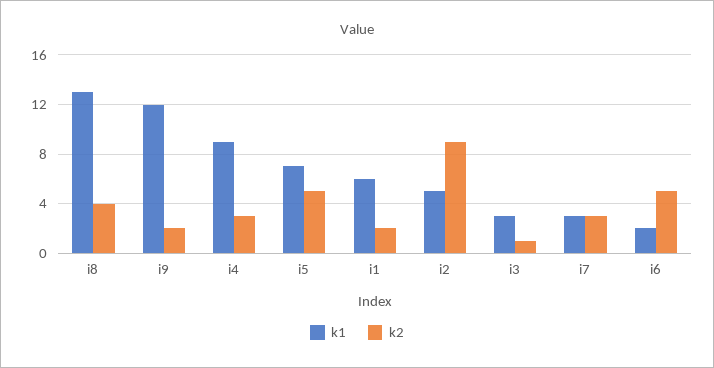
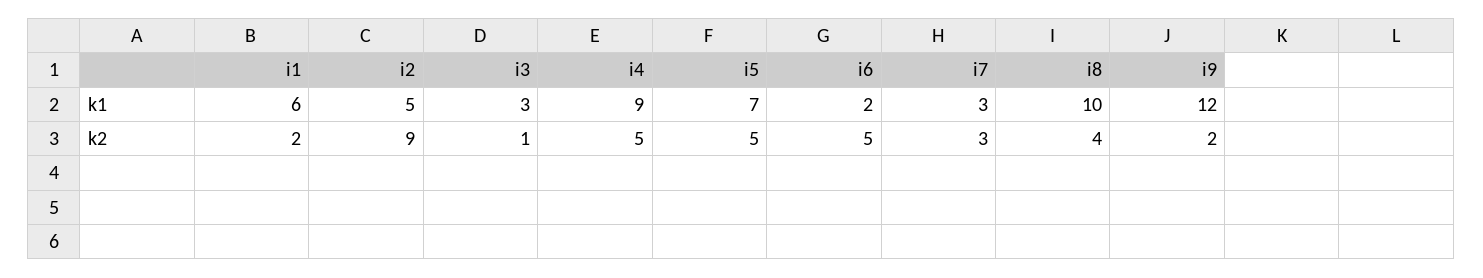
  {
    "k1": {
-     "i8": 13,
+     "i8": 10,
      "i9": 12,
      "i4": 9,
      "i5": 7,
      "i1": 6,
      "i2": 5,
      "i3": 3,
      "i7": 3,
      "i6": 2
    },
    "k2": {
      "i8": 4,
      "i9": 2,
-     "i4": 3,
+     "i4": 5,
      "i5": 5,
      "i1": 2,
      "i2": 9,
      "i3": 1,
      "i7": 3,
      "i6": 5
    }
  }

